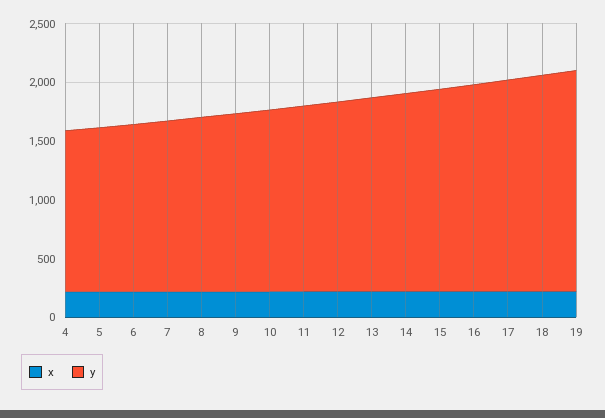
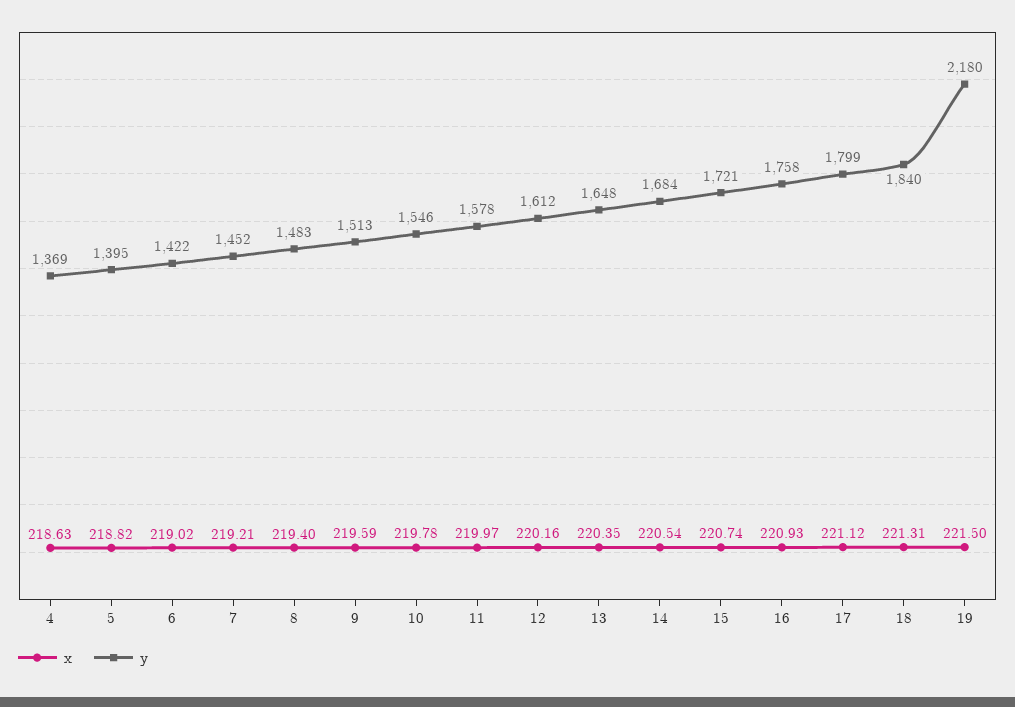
  {
    "x": {
      "4": 218.63,
      "5": 218.82,
      "6": 219.02,
      "7": 219.21,
      "8": 219.4,
      "9": 219.59,
      "10": 219.78,
      "11": 219.97,
      "12": 220.16,
      "13": 220.35,
      "14": 220.54,
      "15": 220.74,
      "16": 220.93,
      "17": 221.12,
      "18": 221.31,
      "19": 221.5
    },
    "y": {
      "4": 1369,
      "5": 1395,
      "6": 1422,
      "7": 1452,
      "8": 1483,
      "9": 1513,
      "10": 1546,
      "11": 1578,
      "12": 1612,
      "13": 1648,
      "14": 1684,
      "15": 1721,
      "16": 1758,
      "17": 1799,
      "18": 1840,
-     "19": 1900
+     "19": 2180
    }
  }

